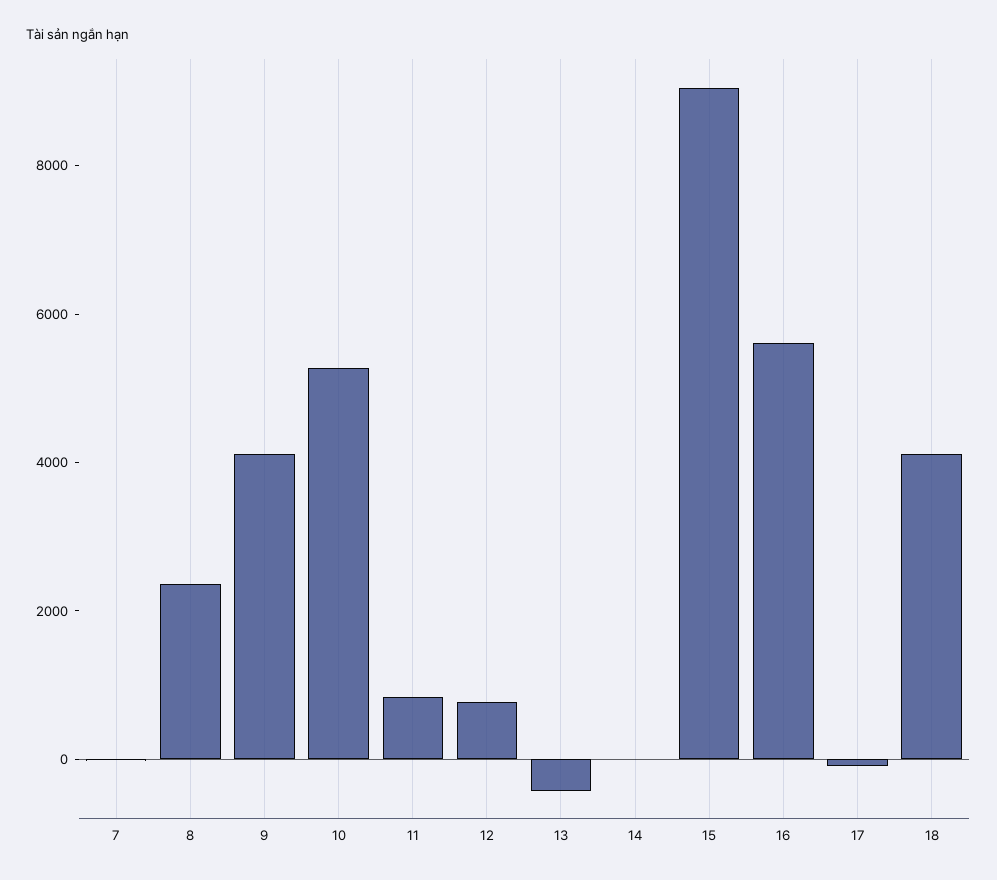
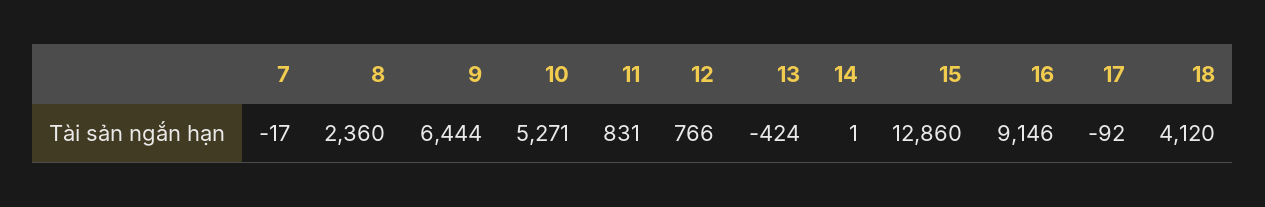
  {
    "7": -17,
    "8": 2360,
-   "9": 4000,
+   "9": 6444,
    "10": 5271,
    "11": 831,
    "12": 766,
    "13": -424,
    "14": 1,
-   "15": 9000,
+   "15": 12860,
-   "16": 5500,
+   "16": 9146,
    "17": -92,
    "18": 4120
  }

